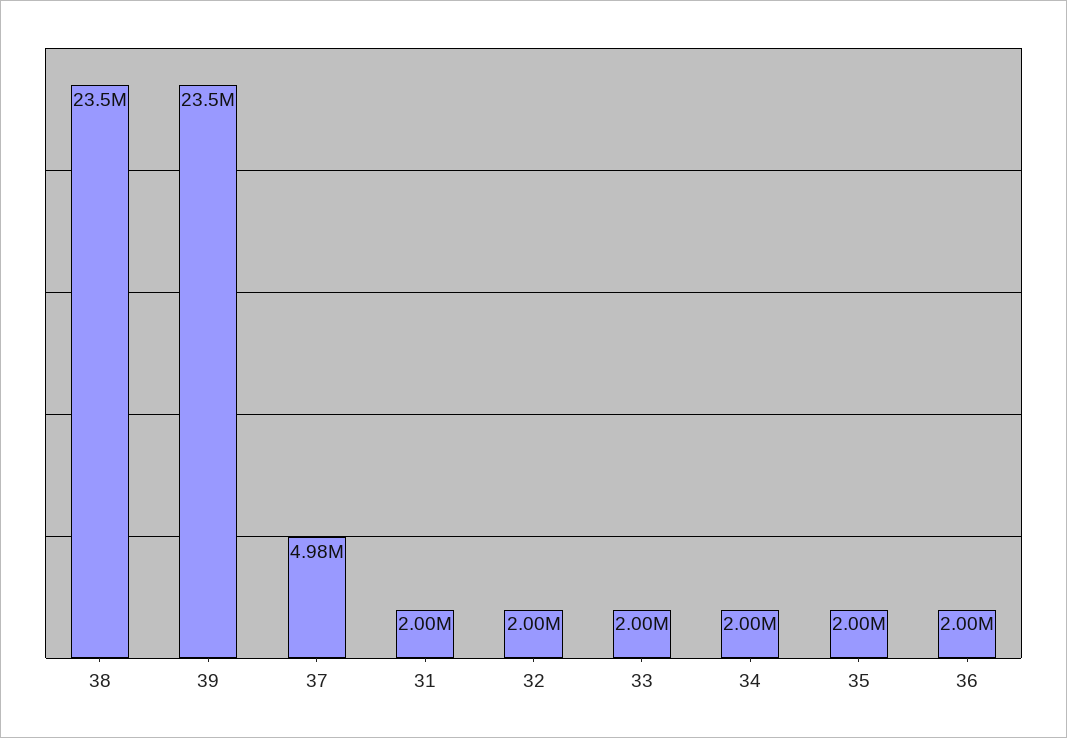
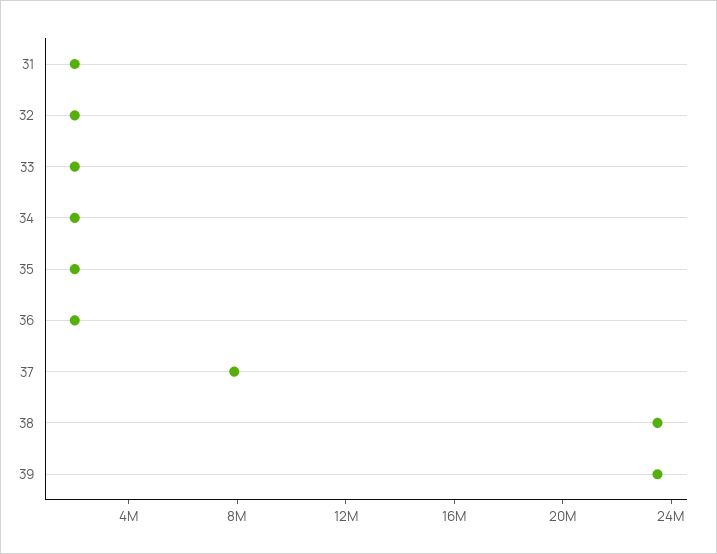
  {
    "38": 23500000,
    "39": 23500000,
-   "37": 4980000,
+   "37": 8000000,
    "31": 2000000,
    "32": 2000000,
    "33": 2000000,
    "34": 2000000,
    "35": 2000000,
    "36": 2000000
  }

